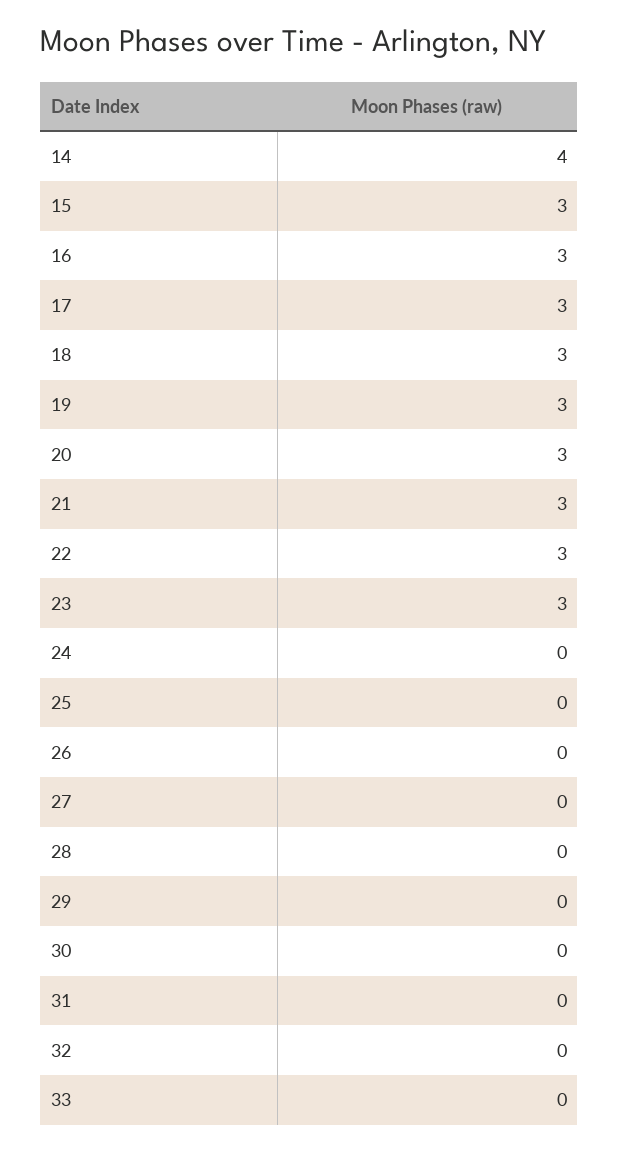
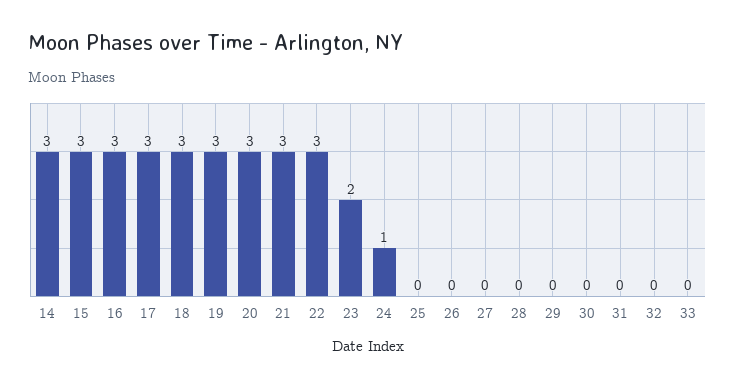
  {
-   "14": 4,
+   "14": 3,
    "15": 3,
    "16": 3,
    "17": 3,
    "18": 3,
    "19": 3,
    "20": 3,
    "21": 3,
    "22": 3,
-   "23": 3,
+   "23": 2,
-   "24": 0,
+   "24": 1,
    "25": 0,
    "26": 0,
    "27": 0,
    "28": 0,
    "29": 0,
    "30": 0,
    "31": 0,
    "32": 0,
    "33": 0
  }

